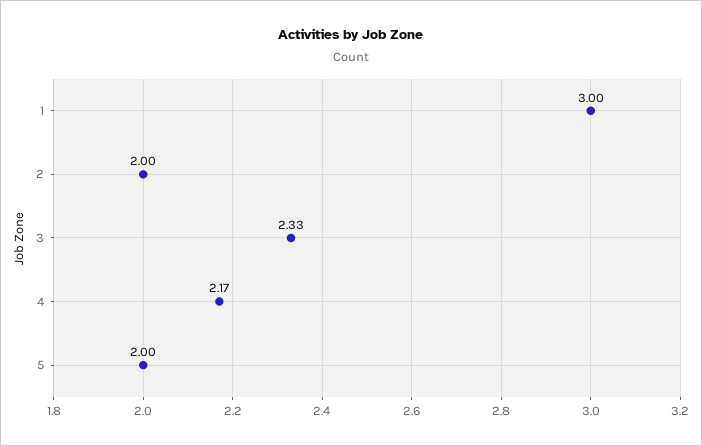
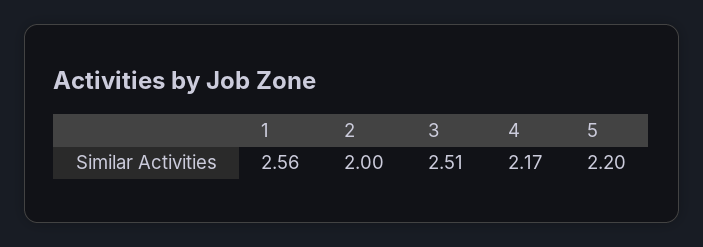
  {
-   "1": 3,
+   "1": 2.56,
    "2": 2,
-   "3": 2.33,
+   "3": 2.51,
    "4": 2.17,
-   "5": 2
+   "5": 2.2
  }

